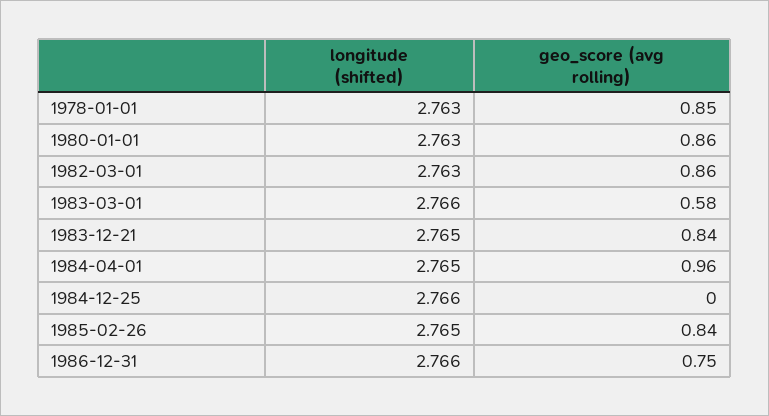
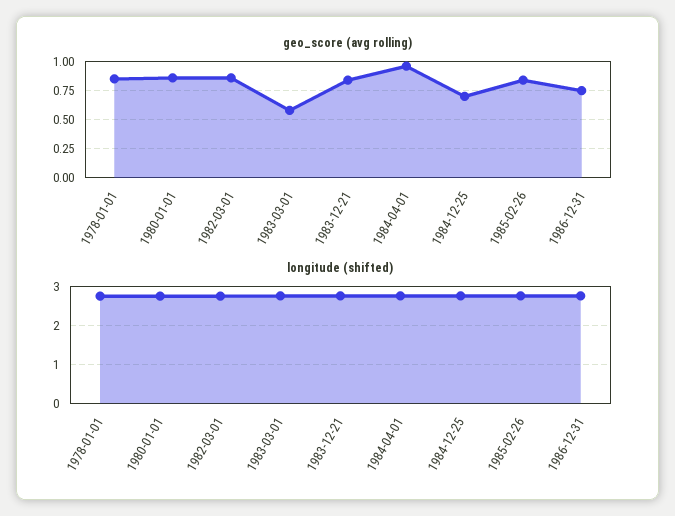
  {
    "longitude (shifted)": {
      "1978-01-01": 2.763,
      "1980-01-01": 2.763,
      "1982-03-01": 2.763,
      "1983-03-01": 2.766,
      "1983-12-21": 2.765,
      "1984-04-01": 2.765,
      "1984-12-25": 2.766,
      "1985-02-26": 2.765,
      "1986-12-31": 2.766
    },
    "geo_score (avg rolling)": {
      "1978-01-01": 0.85,
      "1980-01-01": 0.86,
      "1982-03-01": 0.86,
      "1983-03-01": 0.58,
      "1983-12-21": 0.84,
      "1984-04-01": 0.96,
-     "1984-12-25": 0,
+     "1984-12-25": 0.75,
      "1985-02-26": 0.84,
      "1986-12-31": 0.75
    }
  }

